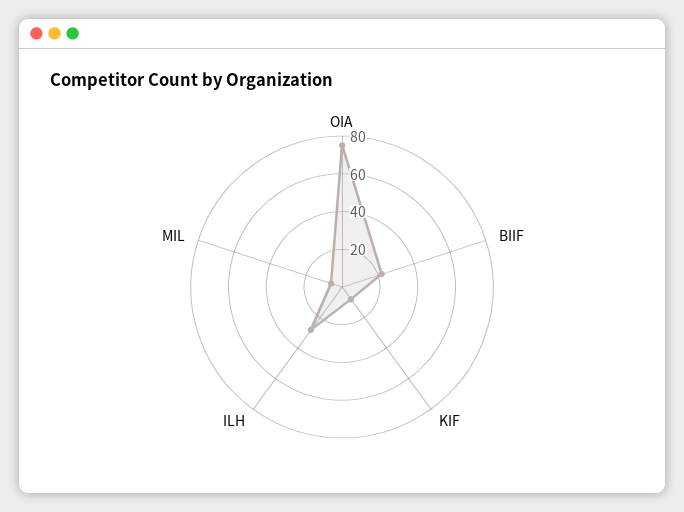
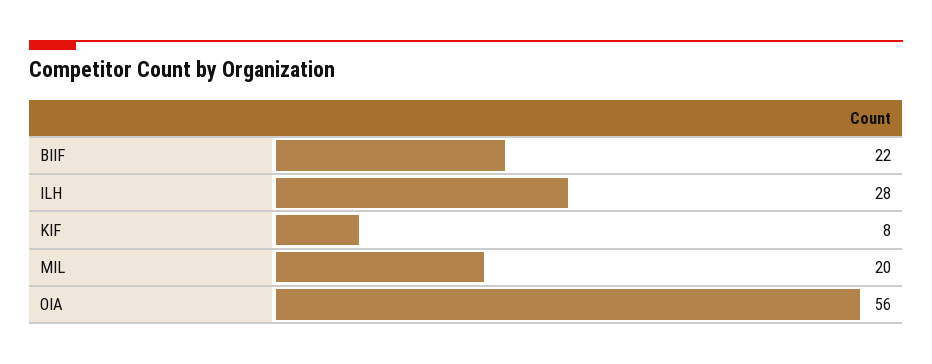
  {
-   "OIA": 75,
+   "OIA": 56,
    "BIIF": 22,
    "KIF": 8,
    "ILH": 28,
-   "MIL": 5
+   "MIL": 20
  }

